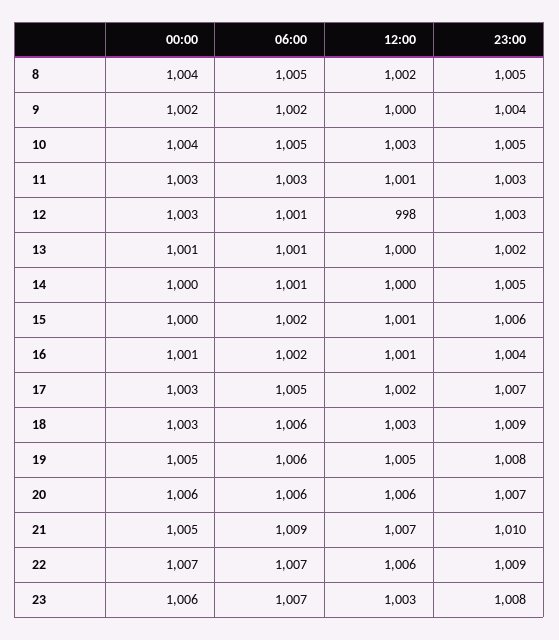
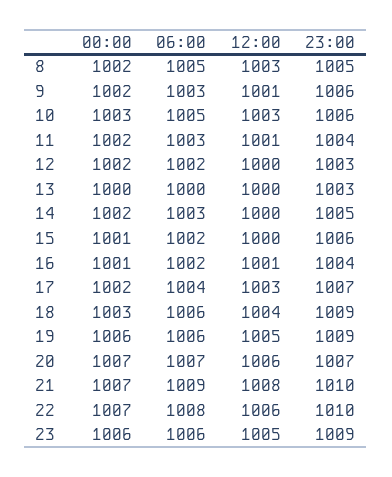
  {
    "00:00": {
-     "8": 1004,
+     "8": 1002,
      "9": 1002,
-     "10": 1004,
+     "10": 1003,
-     "11": 1003,
+     "11": 1002,
-     "12": 1003,
+     "12": 1002,
-     "13": 1001,
+     "13": 1000,
-     "14": 1000,
+     "14": 1002,
-     "15": 1000,
+     "15": 1001,
      "16": 1001,
-     "17": 1003,
+     "17": 1002,
      "18": 1003,
-     "19": 1005,
+     "19": 1006,
-     "20": 1006,
+     "20": 1007,
-     "21": 1005,
+     "21": 1007,
      "22": 1007,
      "23": 1006
    },
    "06:00": {
      "8": 1005,
-     "9": 1002,
+     "9": 1003,
      "10": 1005,
      "11": 1003,
-     "12": 1001,
+     "12": 1002,
-     "13": 1001,
+     "13": 1000,
-     "14": 1001,
+     "14": 1003,
      "15": 1002,
      "16": 1002,
-     "17": 1005,
+     "17": 1004,
      "18": 1006,
      "19": 1006,
-     "20": 1006,
+     "20": 1007,
      "21": 1009,
-     "22": 1007,
+     "22": 1008,
-     "23": 1007
+     "23": 1006
    },
    "12:00": {
-     "8": 1002,
+     "8": 1003,
-     "9": 1000,
+     "9": 1001,
      "10": 1003,
      "11": 1001,
-     "12": 998,
+     "12": 1000,
      "13": 1000,
      "14": 1000,
-     "15": 1001,
+     "15": 1000,
      "16": 1001,
-     "17": 1002,
+     "17": 1003,
-     "18": 1003,
+     "18": 1004,
      "19": 1005,
      "20": 1006,
-     "21": 1007,
+     "21": 1008,
      "22": 1006,
-     "23": 1003
+     "23": 1005
    },
    "23:00": {
      "8": 1005,
-     "9": 1004,
+     "9": 1006,
-     "10": 1005,
+     "10": 1006,
-     "11": 1003,
+     "11": 1004,
      "12": 1003,
-     "13": 1002,
+     "13": 1003,
      "14": 1005,
      "15": 1006,
      "16": 1004,
      "17": 1007,
      "18": 1009,
-     "19": 1008,
+     "19": 1009,
      "20": 1007,
      "21": 1010,
-     "22": 1009,
+     "22": 1010,
-     "23": 1008
+     "23": 1009
    }
  }

